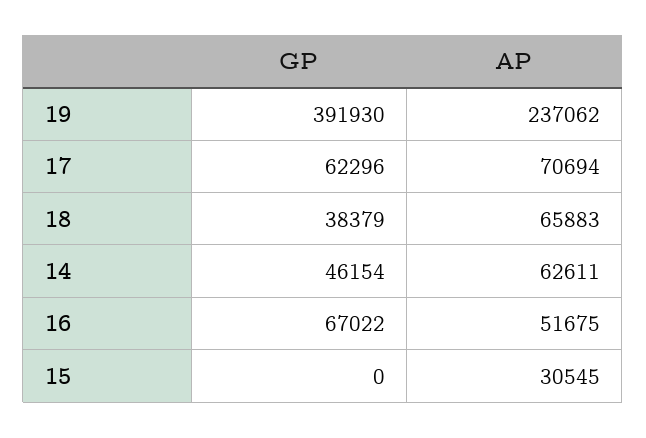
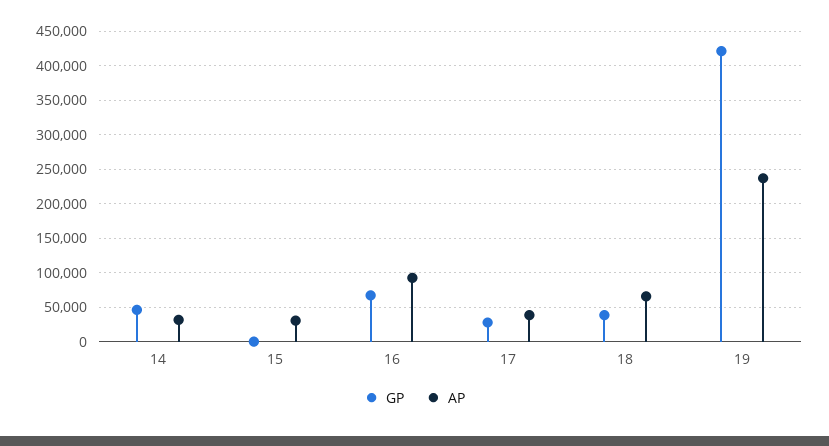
  {
    "GP": {
-     "19": 391930,
+     "19": 420000,
-     "17": 62296,
+     "17": 30000,
      "18": 38379,
      "14": 46154,
      "16": 67022,
      "15": 0
    },
    "AP": {
      "19": 237062,
-     "17": 70694,
+     "17": 40000,
      "18": 65883,
-     "14": 62611,
+     "14": 30000,
-     "16": 51675,
+     "16": 90000,
      "15": 30545
    }
  }

